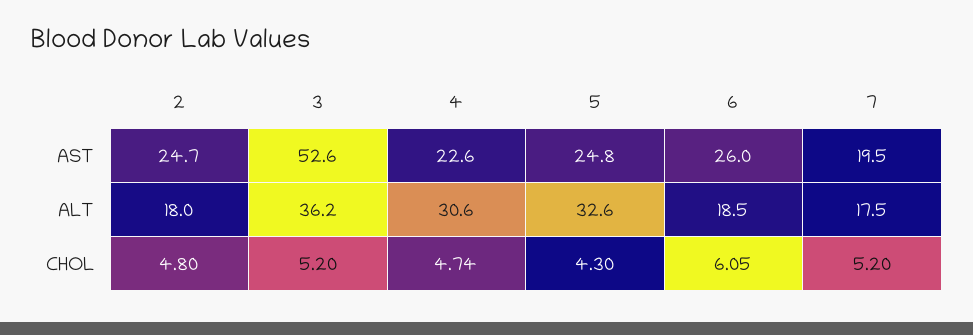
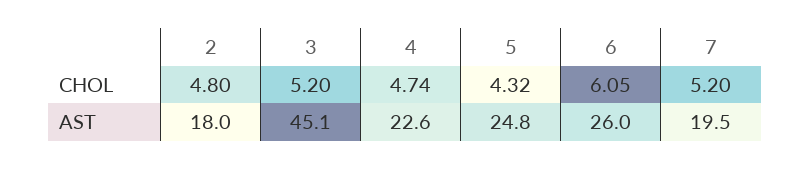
  {
    "2": {
-     "AST": 24.7,
+     "AST": 18,
-     "ALT": 18,
      "CHOL": 4.8
    },
    "3": {
-     "AST": 52.6,
+     "AST": 45.1,
-     "ALT": 36.2,
      "CHOL": 5.2
    },
    "4": {
      "AST": 22.6,
-     "ALT": 30.6,
      "CHOL": 4.74
    },
    "5": {
      "AST": 24.8,
-     "ALT": 32.6,
-     "CHOL": 4.3
+     "CHOL": 4.32
    },
    "6": {
      "AST": 26,
-     "ALT": 18.5,
      "CHOL": 6.05
    },
    "7": {
      "AST": 19.5,
-     "ALT": 17.5,
      "CHOL": 5.2
    }
  }

